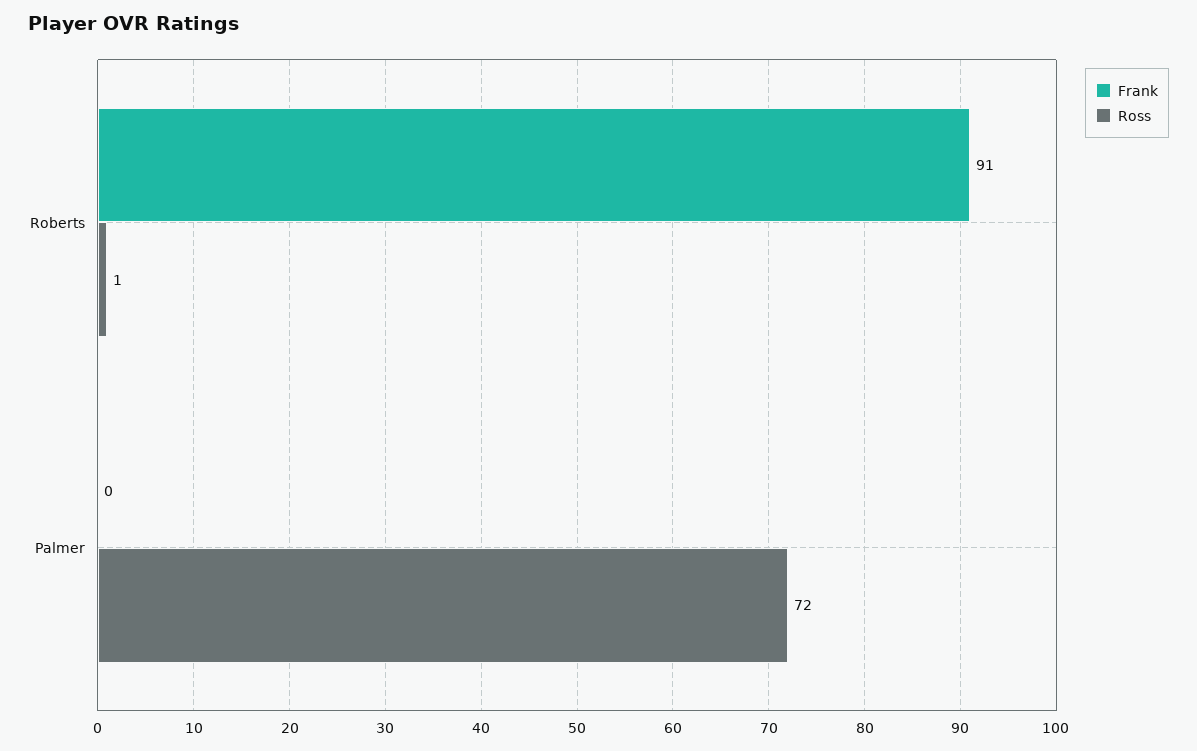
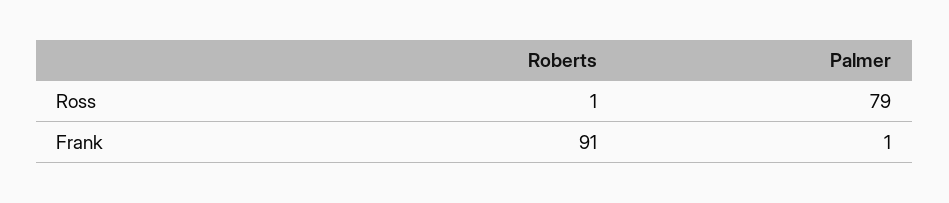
  {
    "Frank": {
      "Roberts": 91,
-     "Palmer": 0
+     "Palmer": 1
    },
    "Ross": {
      "Roberts": 1,
-     "Palmer": 72
+     "Palmer": 79
    }
  }

